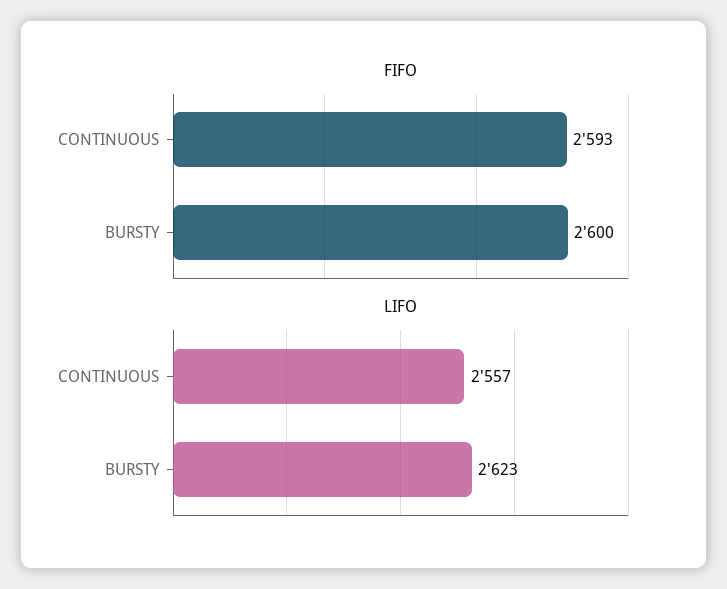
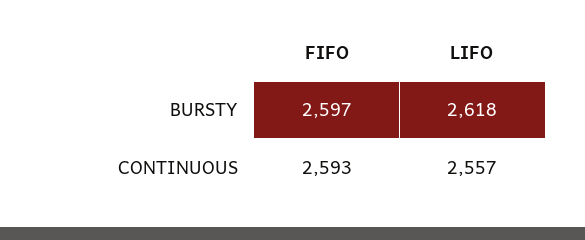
  {
    "FIFO": {
      "CONTINUOUS": 2593,
-     "BURSTY": 2600
+     "BURSTY": 2597
    },
    "LIFO": {
      "CONTINUOUS": 2557,
-     "BURSTY": 2623
+     "BURSTY": 2618
    }
  }

